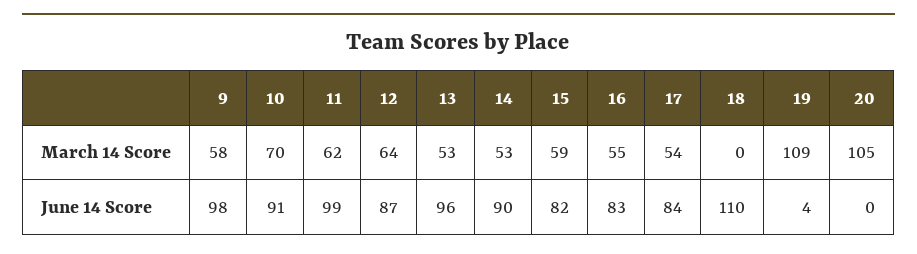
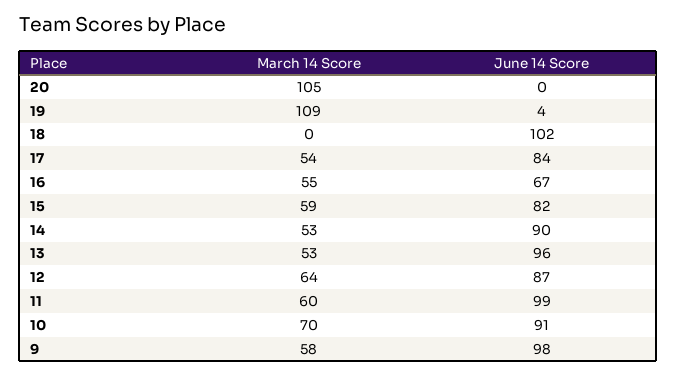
  {
    "9": {
      "March 14 Score": 58,
      "June 14 Score": 98
    },
    "10": {
      "March 14 Score": 70,
      "June 14 Score": 91
    },
    "11": {
-     "March 14 Score": 62,
+     "March 14 Score": 60,
      "June 14 Score": 99
    },
    "12": {
      "March 14 Score": 64,
      "June 14 Score": 87
    },
    "13": {
      "March 14 Score": 53,
      "June 14 Score": 96
    },
    "14": {
      "March 14 Score": 53,
      "June 14 Score": 90
    },
    "15": {
      "March 14 Score": 59,
      "June 14 Score": 82
    },
    "16": {
      "March 14 Score": 55,
-     "June 14 Score": 83
+     "June 14 Score": 67
    },
    "17": {
      "March 14 Score": 54,
      "June 14 Score": 84
    },
    "18": {
      "March 14 Score": 0,
-     "June 14 Score": 110
+     "June 14 Score": 102
    },
    "19": {
      "March 14 Score": 109,
      "June 14 Score": 4
    },
    "20": {
      "March 14 Score": 105,
      "June 14 Score": 0
    }
  }

